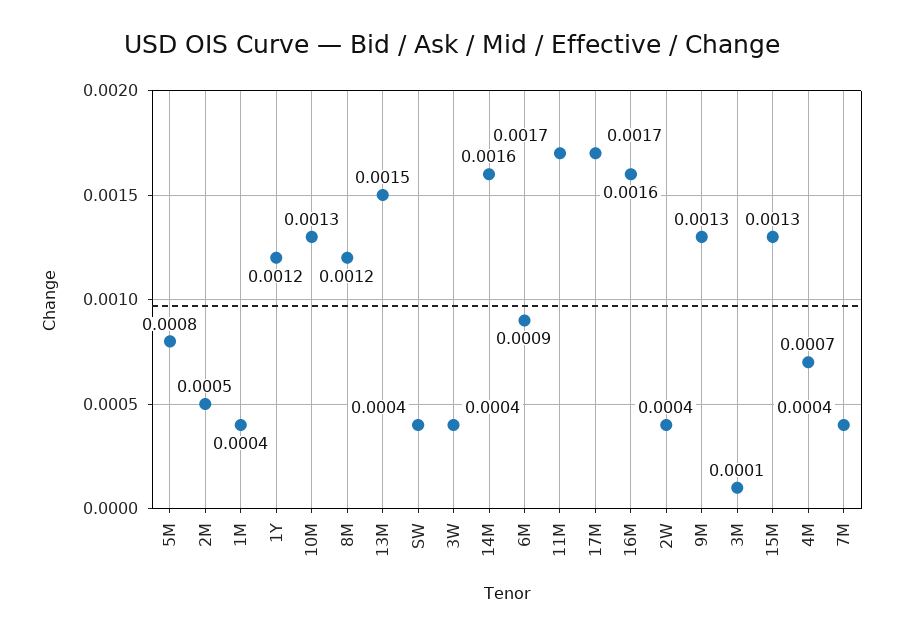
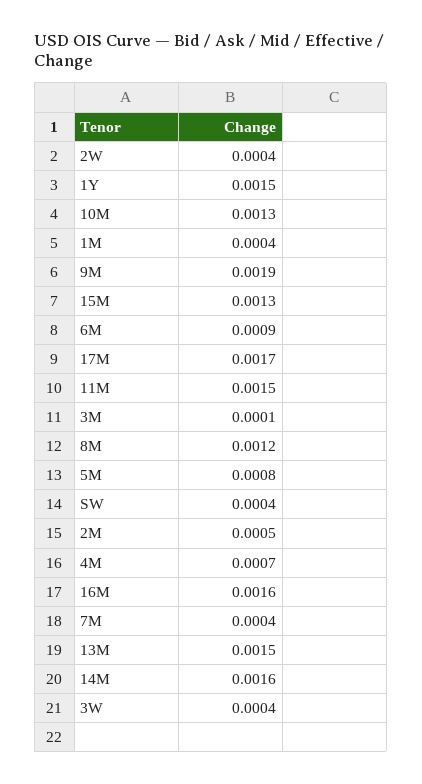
  {
    "5M": 0.0008,
    "2M": 0.0005,
    "1M": 0.0004,
-   "1Y": 0.0012,
+   "1Y": 0.0015,
    "10M": 0.0013,
    "8M": 0.0012,
    "13M": 0.0015,
    "SW": 0.0004,
    "3W": 0.0004,
    "14M": 0.0016,
    "6M": 0.0009,
-   "11M": 0.0017,
+   "11M": 0.0015,
    "17M": 0.0017,
    "16M": 0.0016,
    "2W": 0.0004,
-   "9M": 0.0013,
+   "9M": 0.0019,
    "3M": 0.0001,
    "15M": 0.0013,
    "4M": 0.0007,
    "7M": 0.0004
  }

